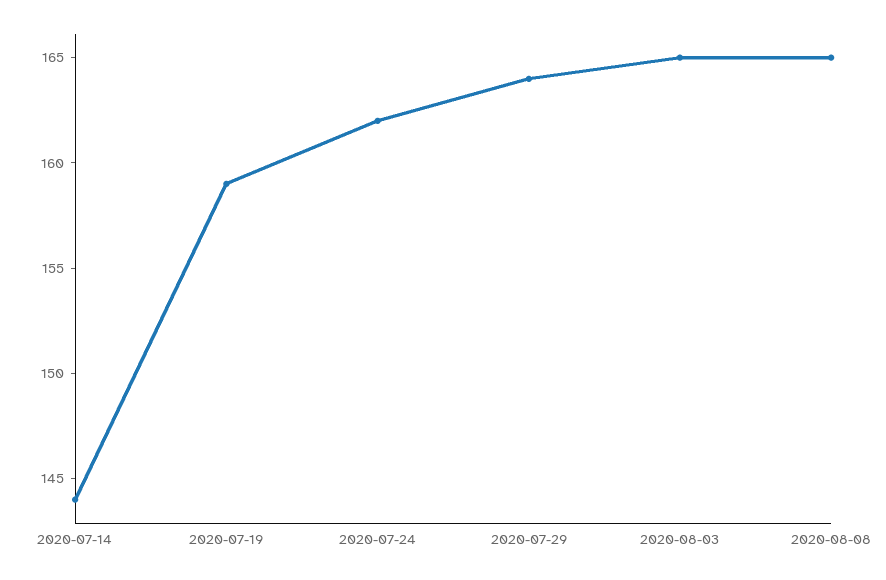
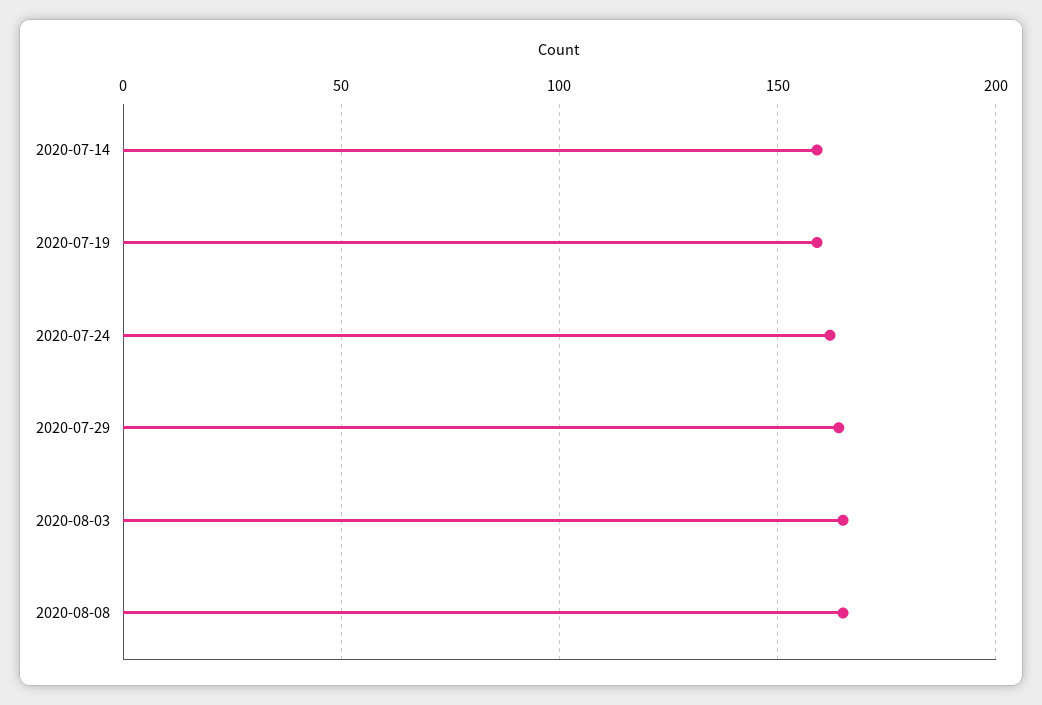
  {
-   "2020-07-14": 144,
+   "2020-07-14": 160,
    "2020-07-19": 159,
    "2020-07-24": 162,
    "2020-07-29": 164,
    "2020-08-03": 165,
    "2020-08-08": 165
  }

